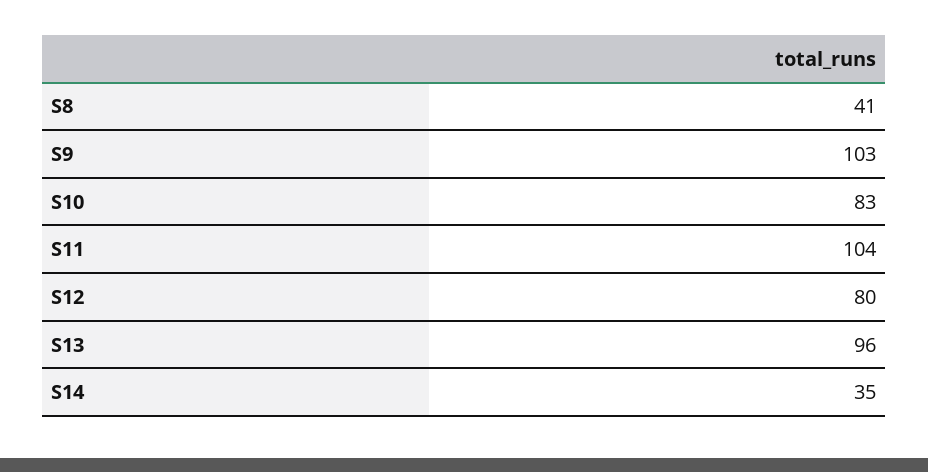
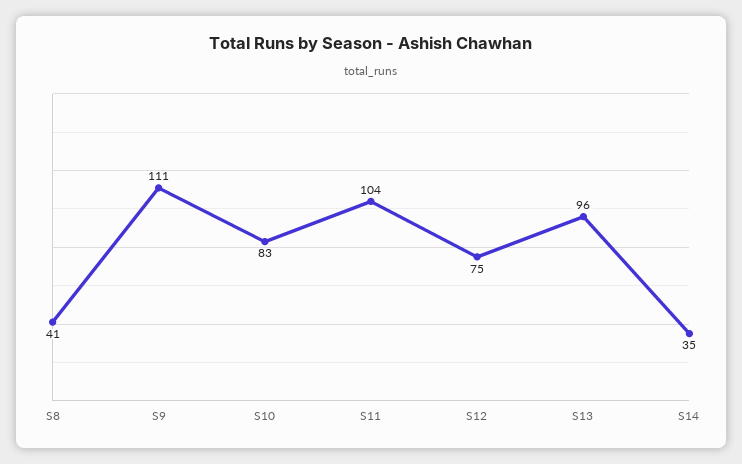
  {
    "S8": 41,
-   "S9": 103,
+   "S9": 111,
    "S10": 83,
    "S11": 104,
-   "S12": 80,
+   "S12": 75,
    "S13": 96,
    "S14": 35
  }

